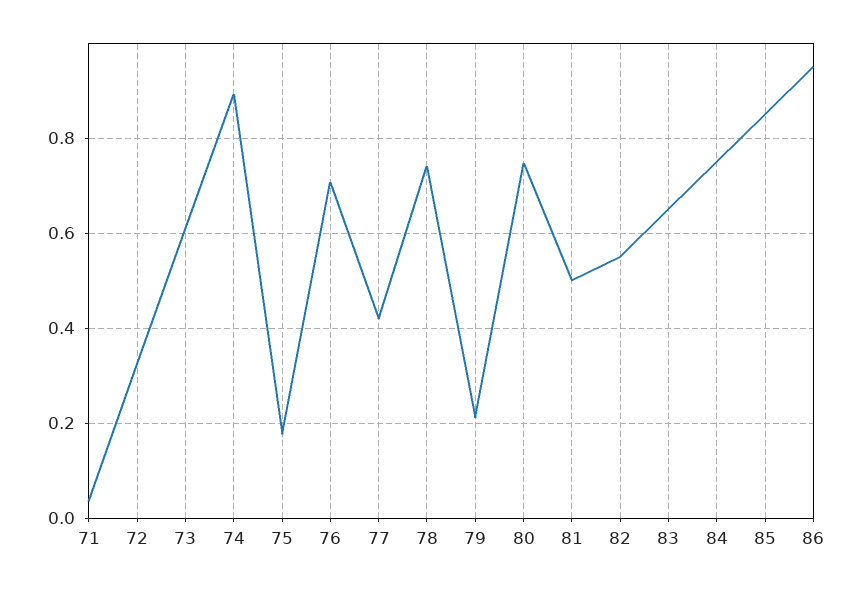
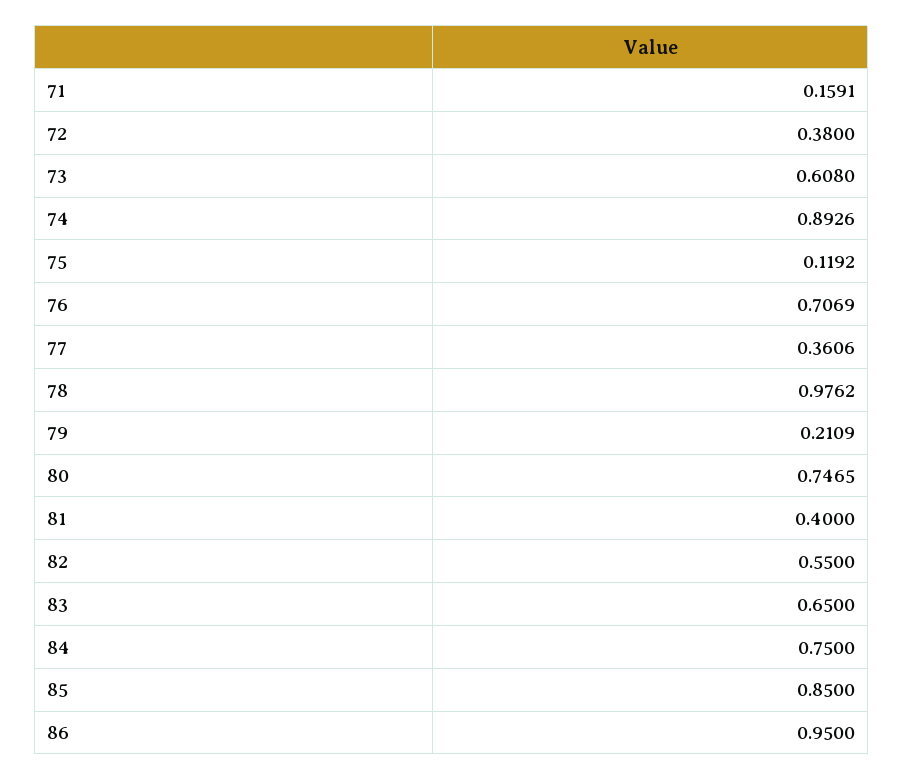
  {
-   "71": 0.04,
+   "71": 0.1591,
-   "72": 0.32,
+   "72": 0.38,
    "73": 0.608,
    "74": 0.8926,
-   "75": 0.18,
+   "75": 0.1192,
    "76": 0.7069,
-   "77": 0.42,
+   "77": 0.3606,
-   "78": 0.74,
+   "78": 0.9762,
    "79": 0.2109,
    "80": 0.7465,
-   "81": 0.5,
+   "81": 0.4,
    "82": 0.55,
    "83": 0.65,
    "84": 0.75,
    "85": 0.85,
    "86": 0.95
  }

